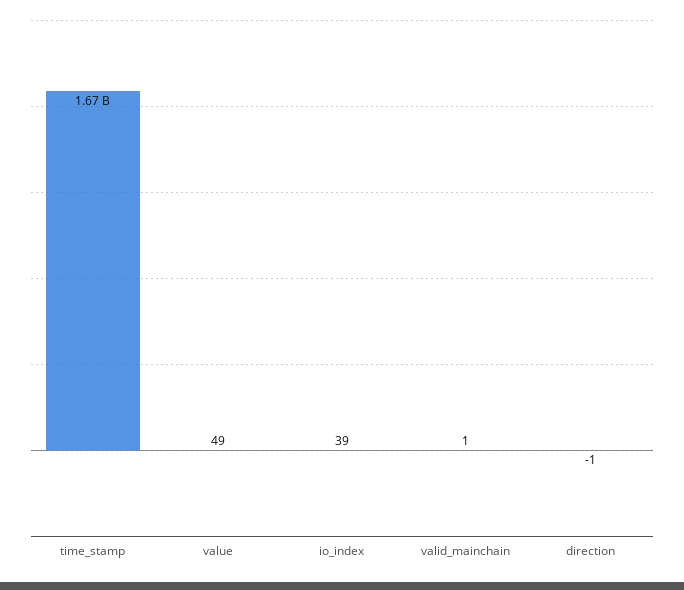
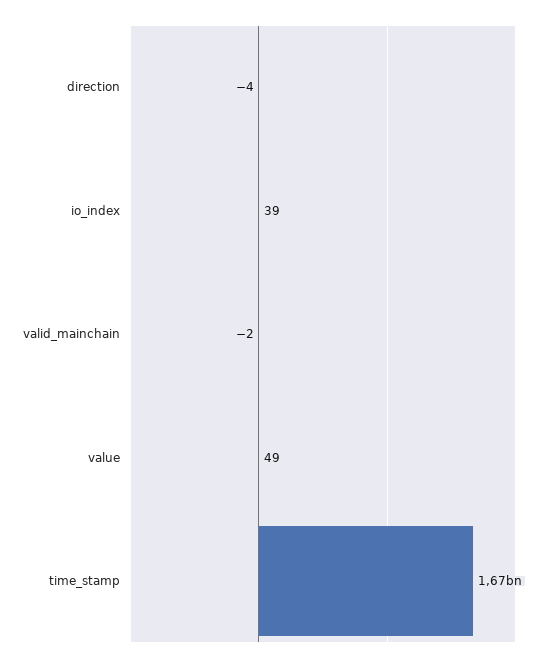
  {
    "time_stamp": 1670000000,
    "value": 49,
    "io_index": 39,
-   "valid_mainchain": 1,
+   "valid_mainchain": -2,
-   "direction": -1
+   "direction": -4
  }

